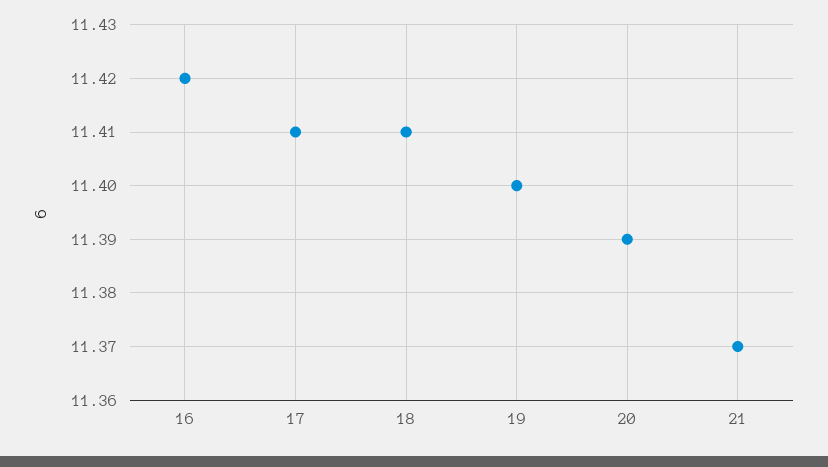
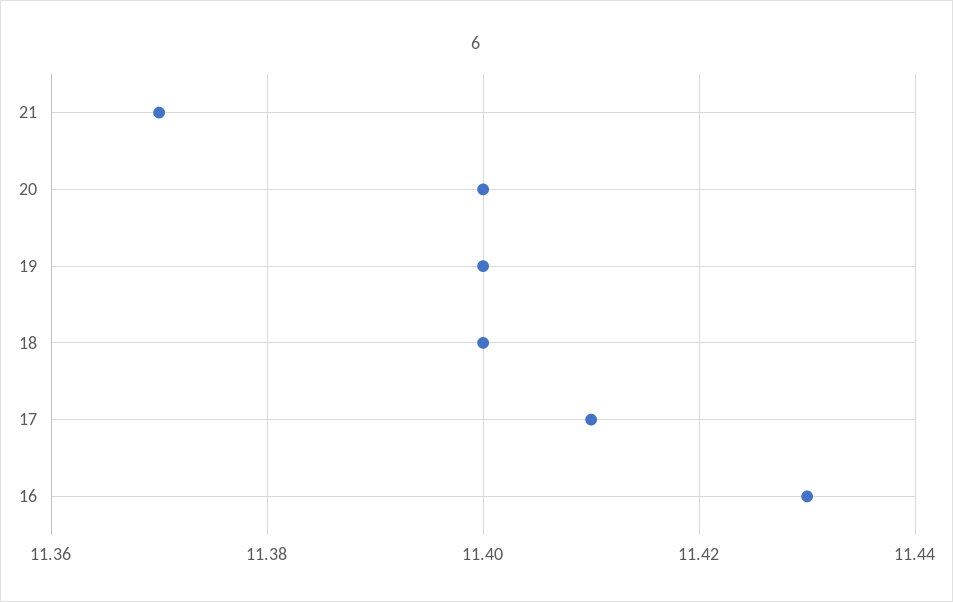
  {
-   "16": 11.42,
+   "16": 11.43,
    "17": 11.41,
-   "18": 11.41,
+   "18": 11.4,
    "19": 11.4,
-   "20": 11.39,
+   "20": 11.4,
    "21": 11.37
  }

